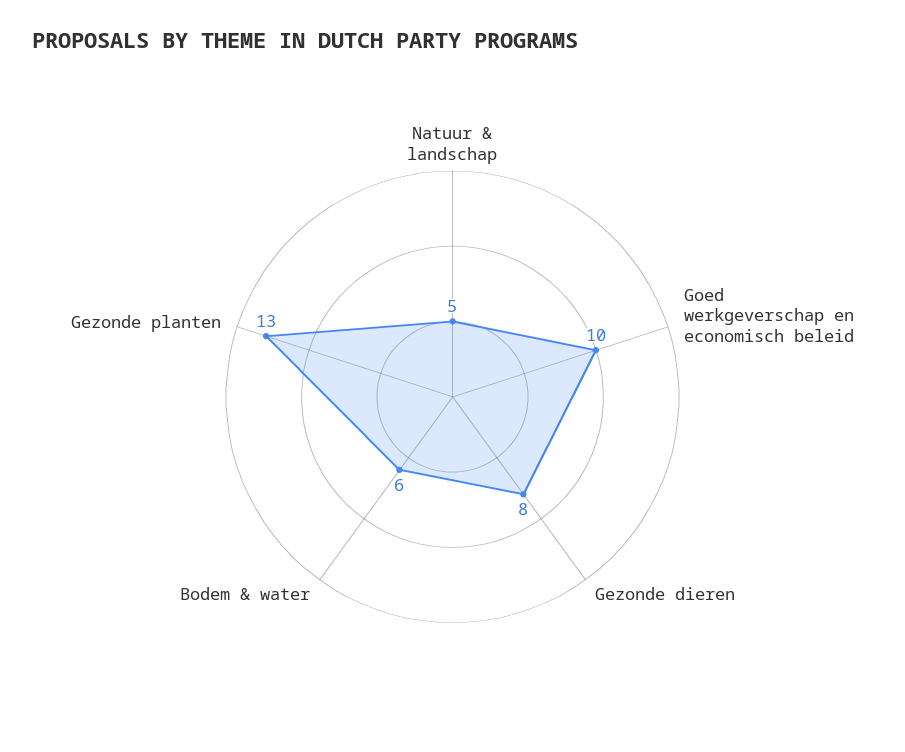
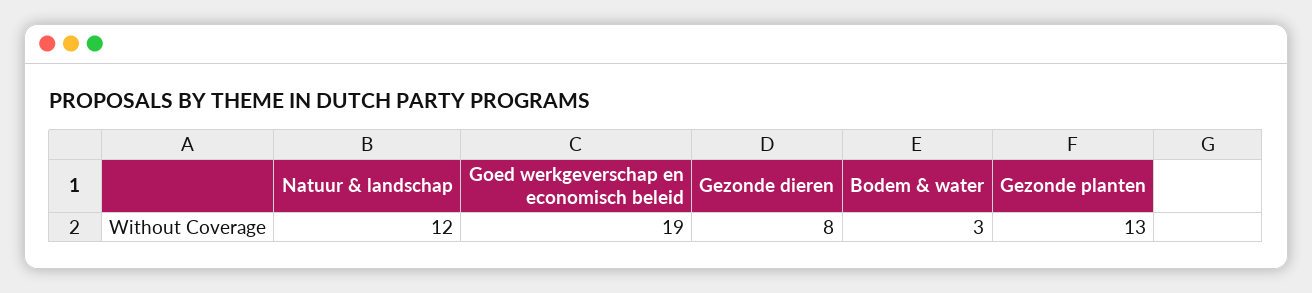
  {
-   "Natuur & landschap": 5,
+   "Natuur & landschap": 12,
-   "Goed werkgeverschap en economisch beleid": 10,
+   "Goed werkgeverschap en economisch beleid": 19,
    "Gezonde dieren": 8,
-   "Bodem & water": 6,
+   "Bodem & water": 3,
    "Gezonde planten": 13
  }

